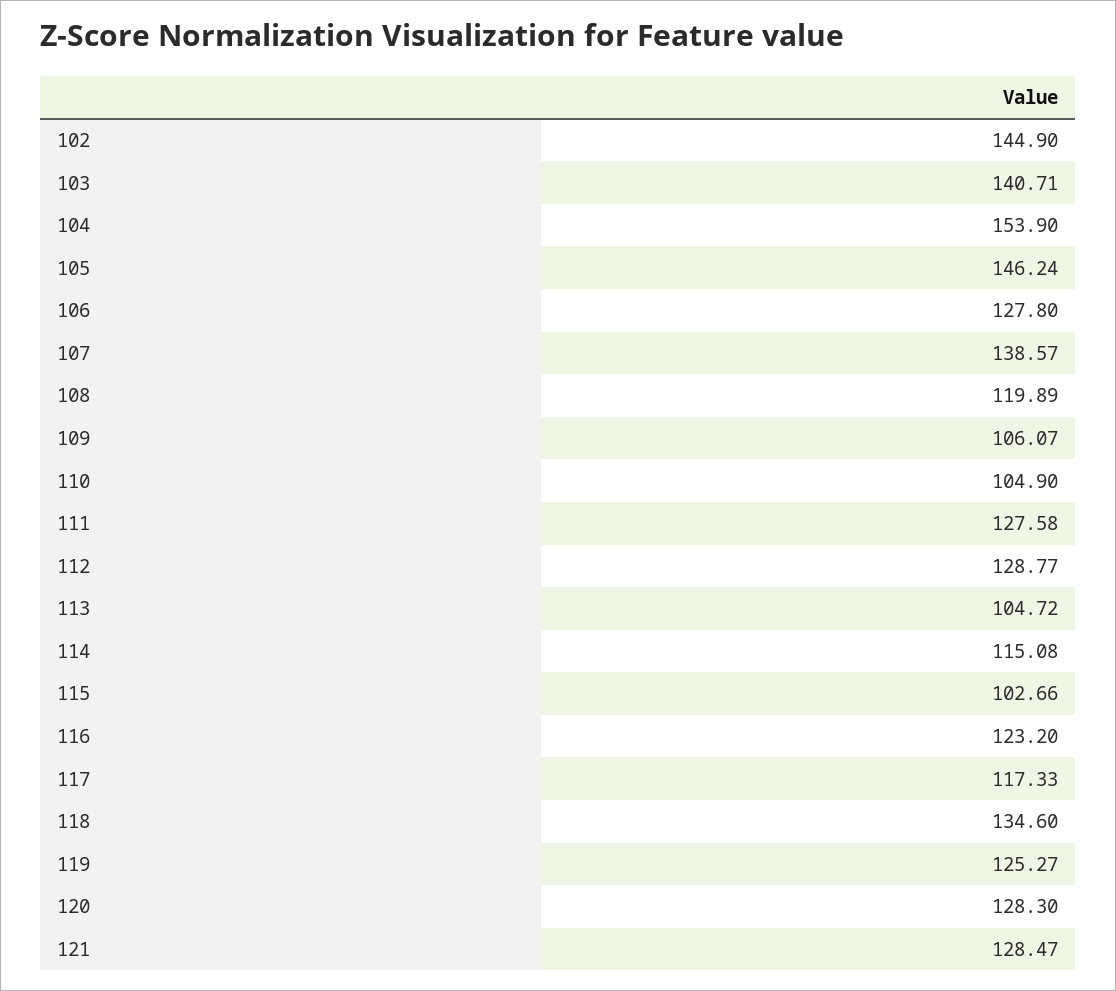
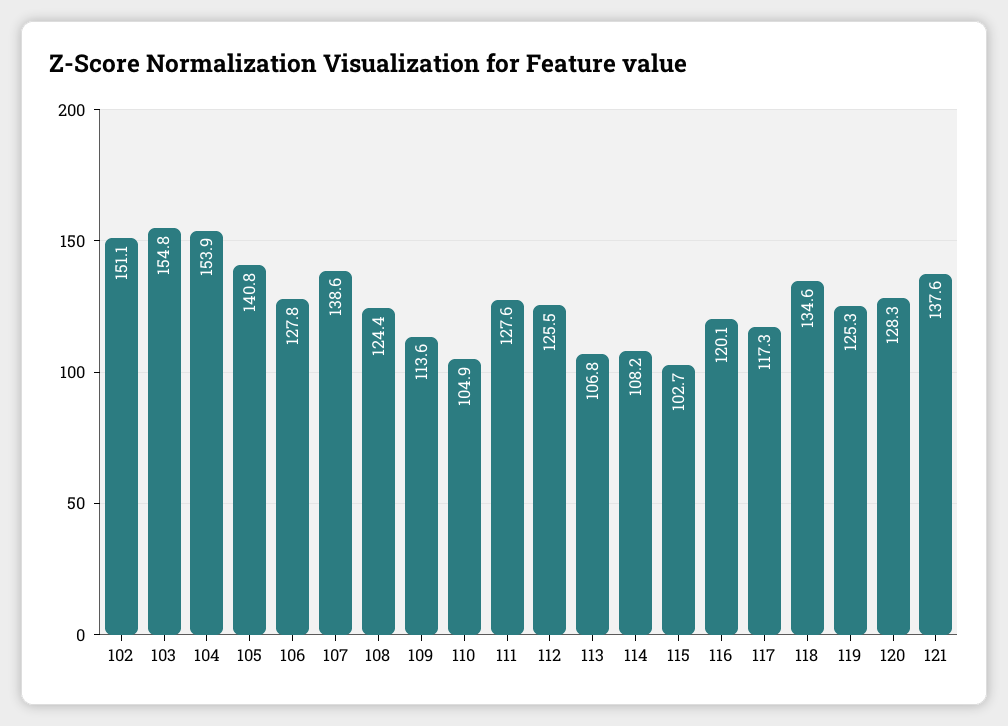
  {
-   "102": 144.9,
+   "102": 151.1,
-   "103": 140.71,
+   "103": 154.8,
    "104": 153.9,
-   "105": 146.24,
+   "105": 140.8,
    "106": 127.8,
    "107": 138.57,
-   "108": 119.89,
+   "108": 124.4,
-   "109": 106.07,
+   "109": 113.6,
    "110": 104.9,
    "111": 127.58,
-   "112": 128.77,
+   "112": 125.5,
-   "113": 104.72,
+   "113": 106.8,
-   "114": 115.08,
+   "114": 108.2,
    "115": 102.66,
-   "116": 123.2,
+   "116": 120.1,
    "117": 117.33,
    "118": 134.6,
    "119": 125.27,
    "120": 128.3,
-   "121": 128.47
+   "121": 137.6
  }

